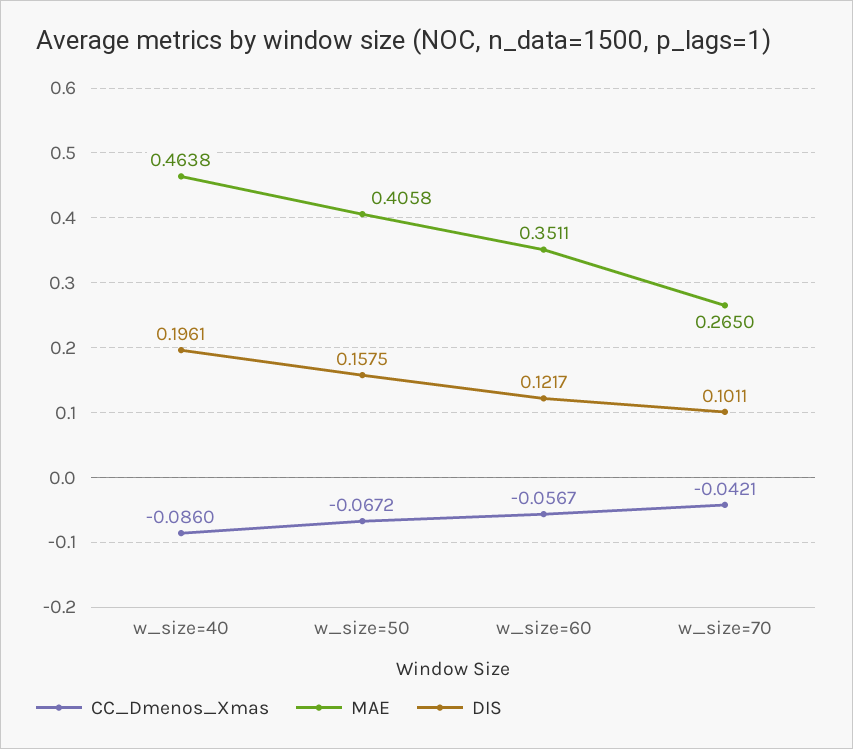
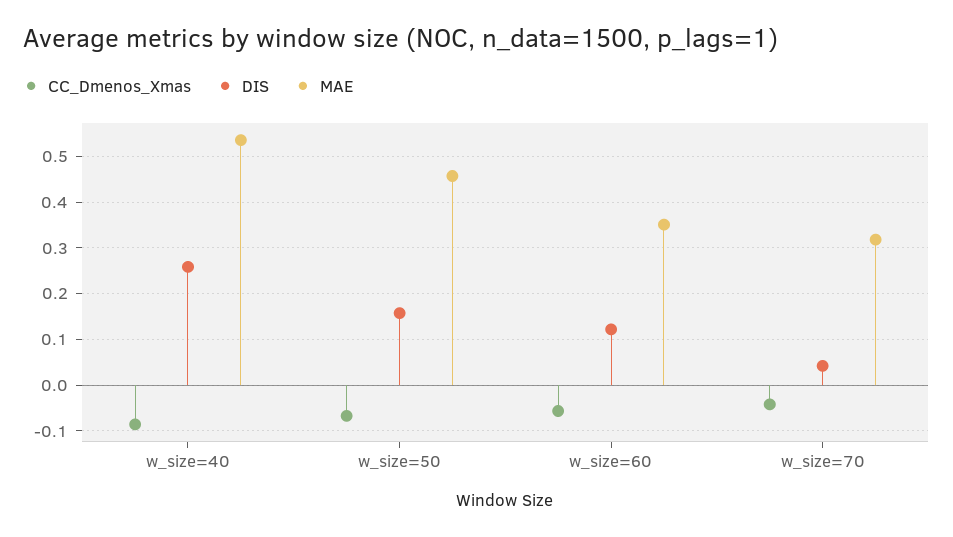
  {
    "CC_Dmenos_Xmas": {
      "w_size=40": -0.086,
      "w_size=50": -0.0672,
      "w_size=60": -0.0567,
      "w_size=70": -0.0421
    },
    "MAE": {
-     "w_size=40": 0.4638,
+     "w_size=40": 0.54,
-     "w_size=50": 0.4058,
+     "w_size=50": 0.46,
      "w_size=60": 0.3511,
-     "w_size=70": 0.265
+     "w_size=70": 0.32
    },
    "DIS": {
-     "w_size=40": 0.1961,
+     "w_size=40": 0.26,
      "w_size=50": 0.1575,
      "w_size=60": 0.1217,
-     "w_size=70": 0.1011
+     "w_size=70": 0.04
    }
  }

